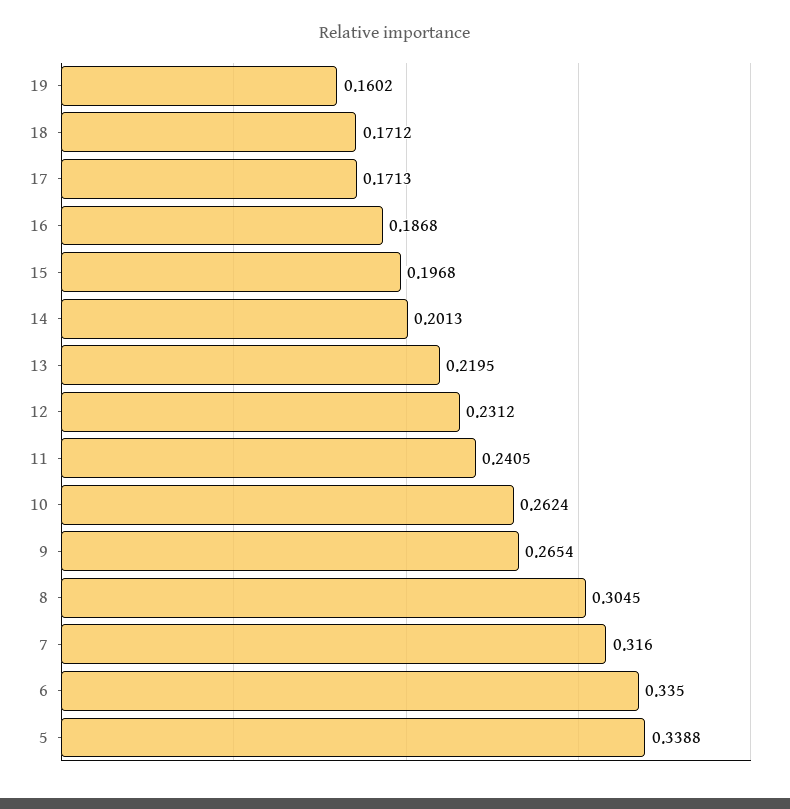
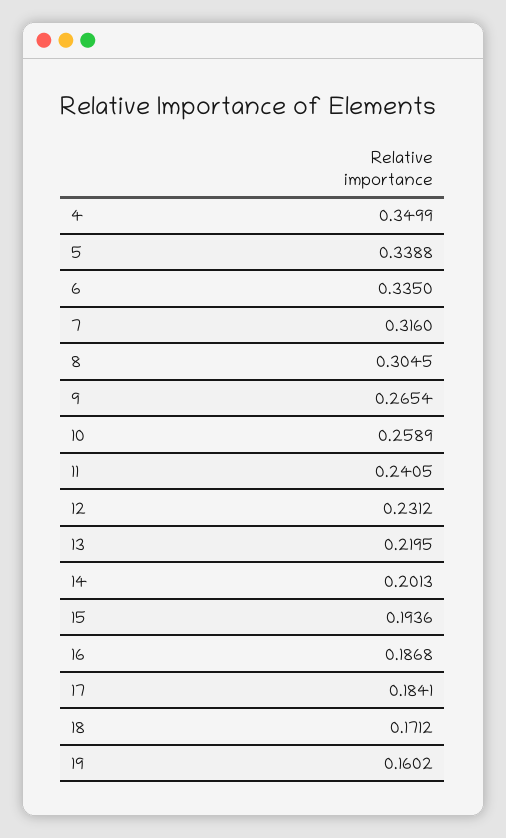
  {
    "19": 0.1602,
    "18": 0.1712,
-   "17": 0.1713,
+   "17": 0.1841,
    "16": 0.1868,
-   "15": 0.1968,
+   "15": 0.1936,
    "14": 0.2013,
    "13": 0.2195,
    "12": 0.2312,
    "11": 0.2405,
-   "10": 0.2624,
+   "10": 0.2589,
    "9": 0.2654,
    "8": 0.3045,
    "7": 0.316,
    "6": 0.335,
-   "5": 0.3388
+   "5": 0.3388,
+   "4": 0.3499
  }

